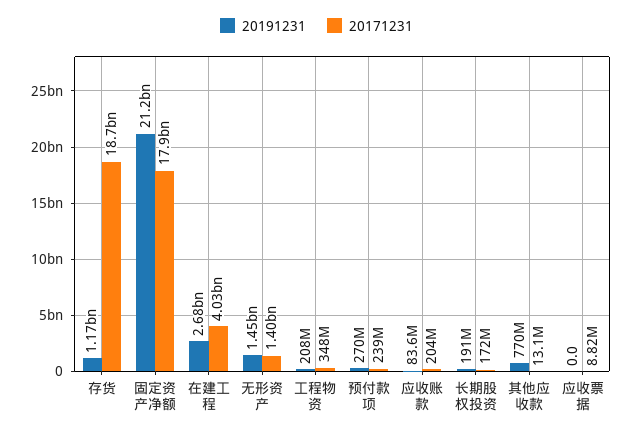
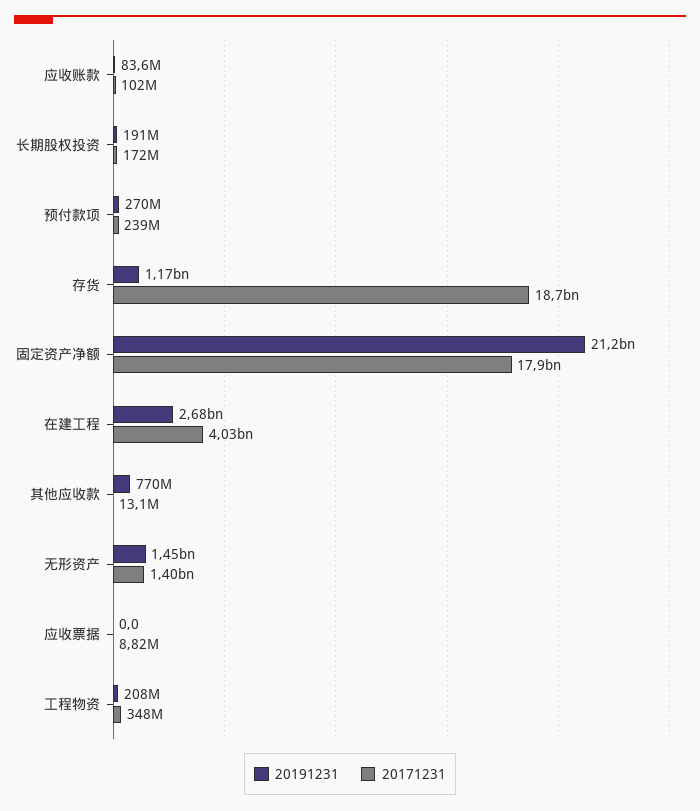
  {
    "20191231": {
      "存货": 1170000000,
      "固定资产净额": 21200000000,
      "在建工程": 2680000000,
      "无形资产": 1450000000,
      "工程物资": 208000000,
      "预付款项": 270000000,
      "应收账款": 83600000,
      "长期股权投资": 191000000,
      "其他应收款": 770000000,
      "应收票据": 0
    },
    "20171231": {
      "存货": 18700000000,
      "固定资产净额": 17900000000,
      "在建工程": 4030000000,
      "无形资产": 1400000000,
      "工程物资": 348000000,
      "预付款项": 239000000,
-     "应收账款": 204000000,
+     "应收账款": 102000000,
      "长期股权投资": 172000000,
      "其他应收款": 13100000,
      "应收票据": 8820000
    }
  }

